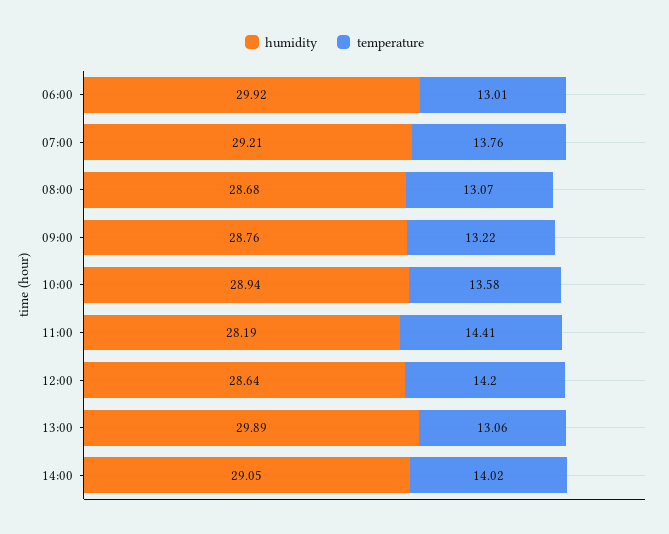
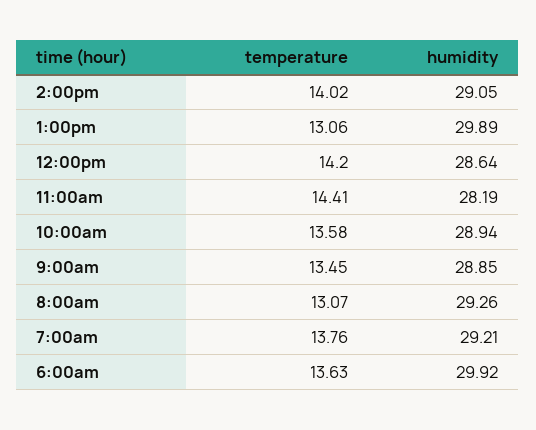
  {
    "humidity": {
      "06:00": 29.92,
      "07:00": 29.21,
-     "08:00": 28.68,
+     "08:00": 29.26,
-     "09:00": 28.76,
+     "09:00": 28.85,
      "10:00": 28.94,
      "11:00": 28.19,
      "12:00": 28.64,
      "13:00": 29.89,
      "14:00": 29.05
    },
    "temperature": {
-     "06:00": 13.01,
+     "06:00": 13.63,
      "07:00": 13.76,
      "08:00": 13.07,
-     "09:00": 13.22,
+     "09:00": 13.45,
      "10:00": 13.58,
      "11:00": 14.41,
      "12:00": 14.2,
      "13:00": 13.06,
      "14:00": 14.02
    }
  }

